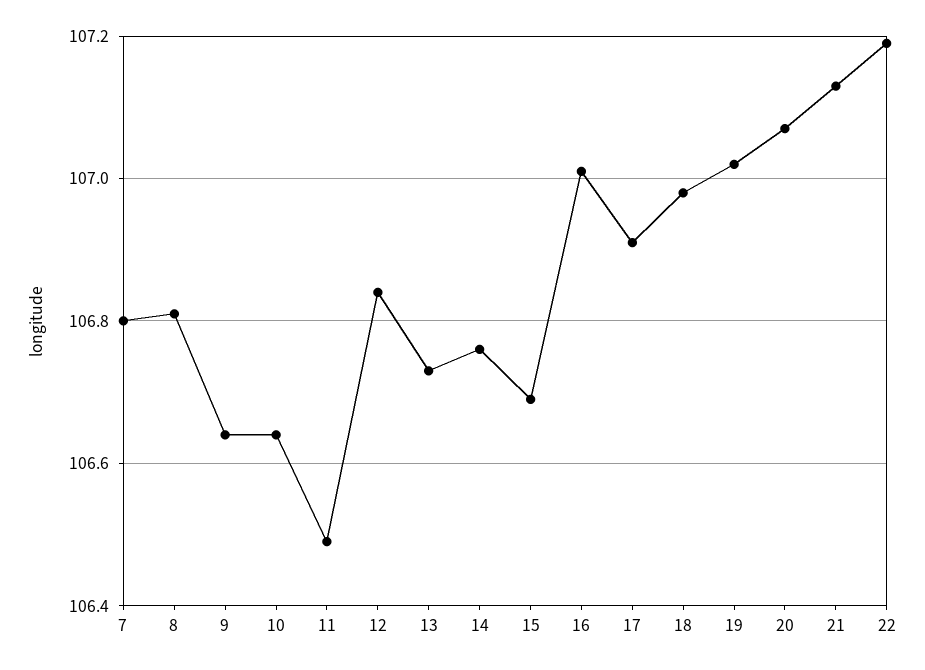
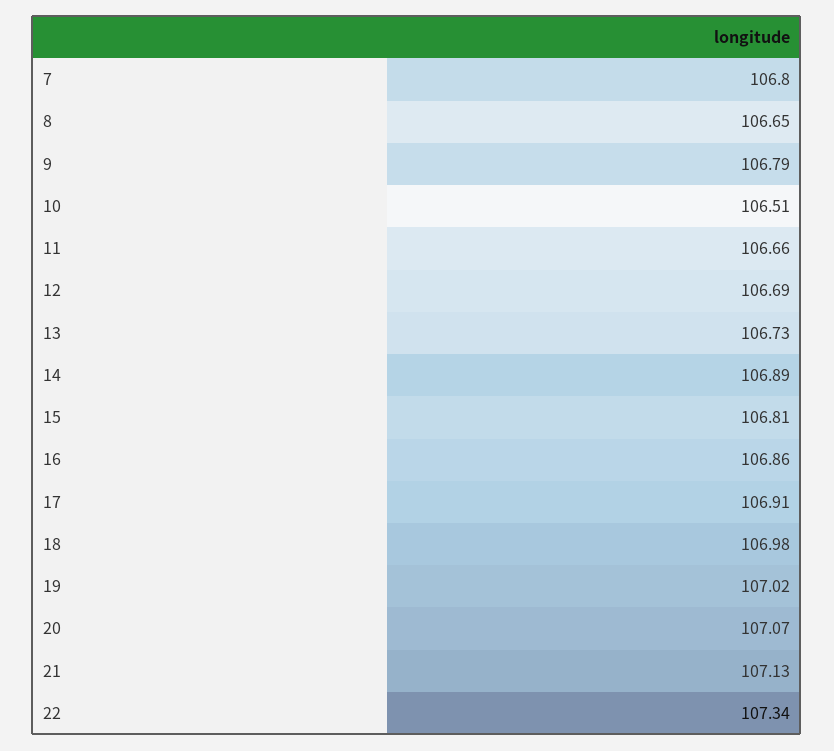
  {
    "7": 106.8,
-   "8": 106.8,
+   "8": 106.65,
-   "9": 106.65,
+   "9": 106.79,
-   "10": 106.65,
+   "10": 106.51,
-   "11": 106.5,
+   "11": 106.66,
-   "12": 106.85,
+   "12": 106.69,
    "13": 106.73,
-   "14": 106.75,
+   "14": 106.89,
-   "15": 106.7,
+   "15": 106.81,
-   "16": 107,
+   "16": 106.86,
    "17": 106.91,
    "18": 106.98,
    "19": 107.02,
    "20": 107.07,
    "21": 107.13,
-   "22": 107.2
+   "22": 107.34
  }

